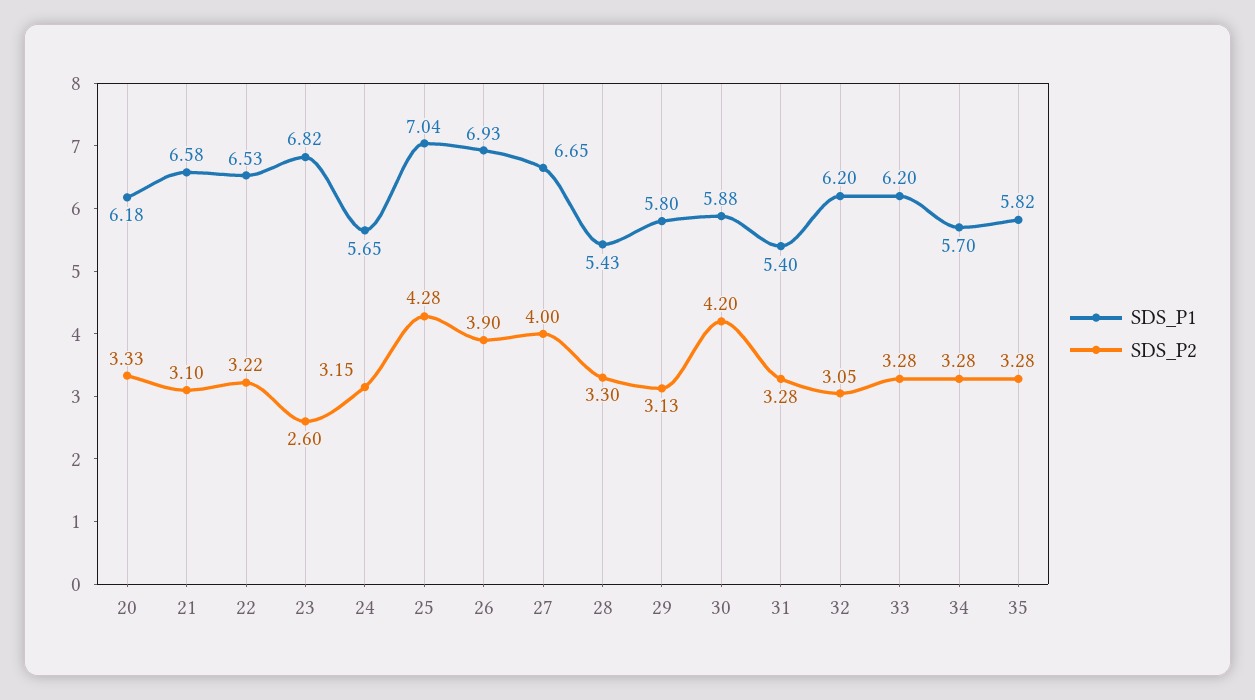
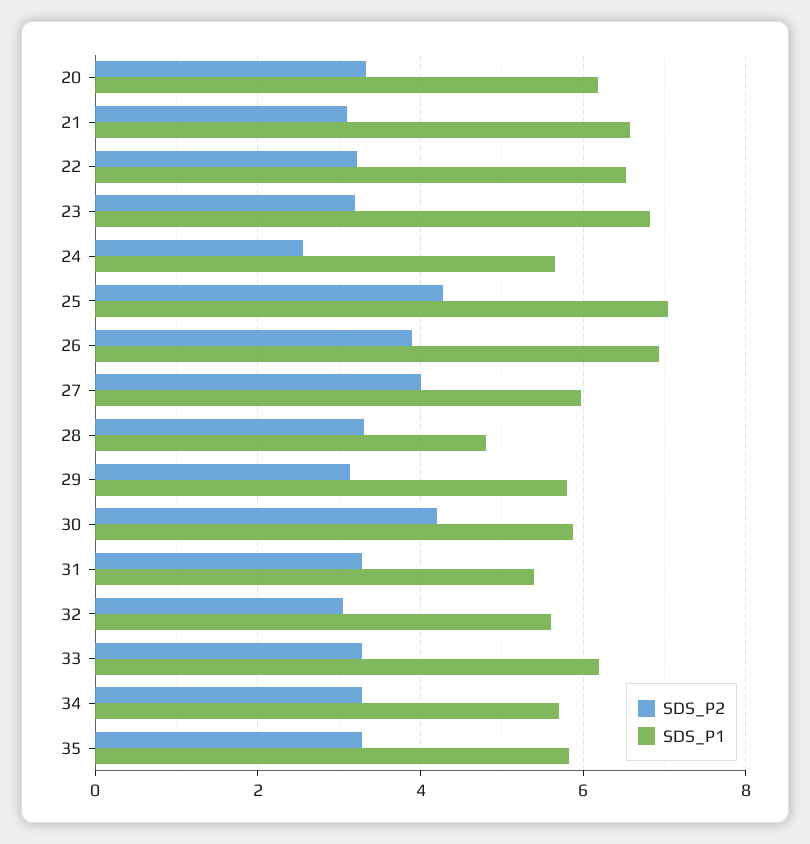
  {
    "SDS_P1": {
      "20": 6.18,
      "21": 6.58,
      "22": 6.53,
      "23": 6.82,
      "24": 5.65,
      "25": 7.04,
      "26": 6.93,
-     "27": 6.65,
+     "27": 6,
-     "28": 5.43,
+     "28": 4.8,
      "29": 5.8,
      "30": 5.88,
      "31": 5.4,
-     "32": 6.2,
+     "32": 5.6,
      "33": 6.2,
      "34": 5.7,
      "35": 5.82
    },
    "SDS_P2": {
      "20": 3.33,
      "21": 3.1,
      "22": 3.22,
-     "23": 2.6,
+     "23": 3.2,
-     "24": 3.15,
+     "24": 2.6,
      "25": 4.28,
      "26": 3.9,
      "27": 4,
      "28": 3.3,
      "29": 3.13,
      "30": 4.2,
      "31": 3.28,
      "32": 3.05,
      "33": 3.28,
      "34": 3.28,
      "35": 3.28
    }
  }

